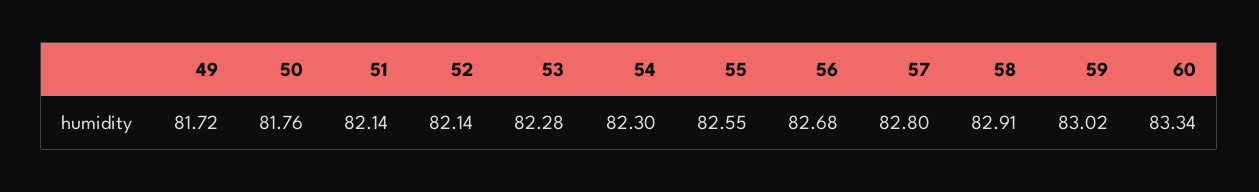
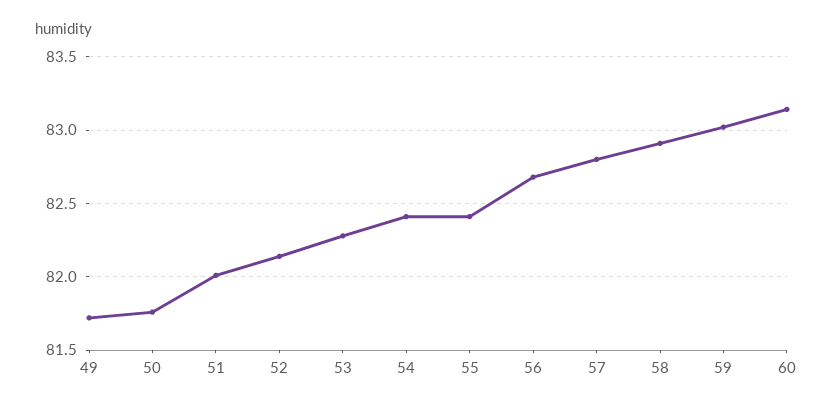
  {
    "49": 81.72,
    "50": 81.76,
-   "51": 82.14,
+   "51": 82,
    "52": 82.14,
    "53": 82.28,
-   "54": 82.3,
+   "54": 82.4,
-   "55": 82.55,
+   "55": 82.4,
    "56": 82.68,
    "57": 82.8,
    "58": 82.91,
    "59": 83.02,
-   "60": 83.34
+   "60": 83.15
  }

